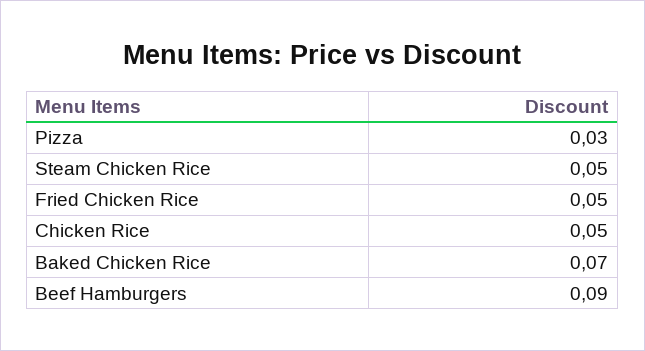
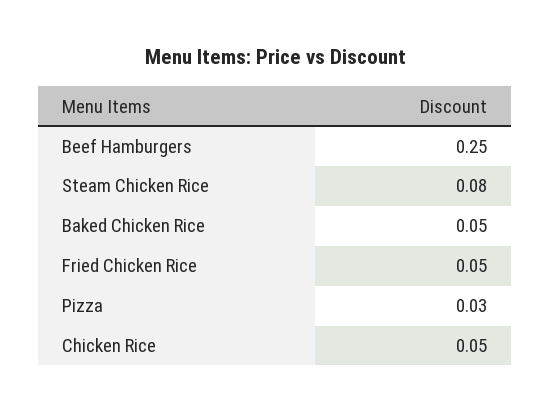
  {
    "Pizza": 0.03,
-   "Steam Chicken Rice": 0.05,
+   "Steam Chicken Rice": 0.08,
    "Fried Chicken Rice": 0.05,
    "Chicken Rice": 0.05,
-   "Baked Chicken Rice": 0.07,
+   "Baked Chicken Rice": 0.05,
-   "Beef Hamburgers": 0.09
+   "Beef Hamburgers": 0.25
  }

